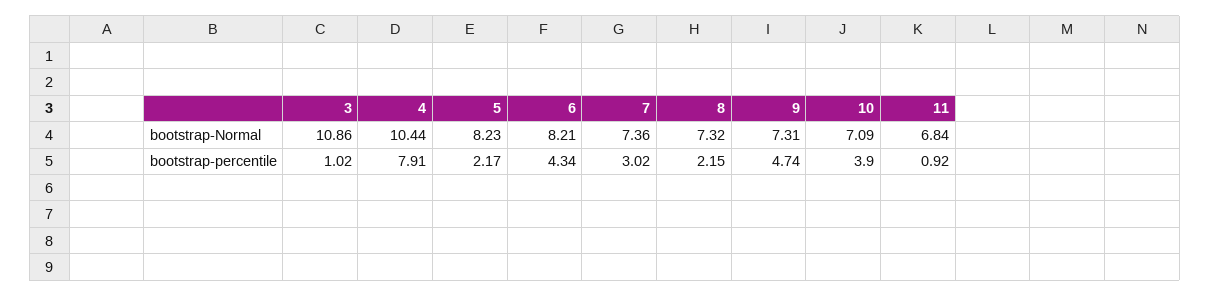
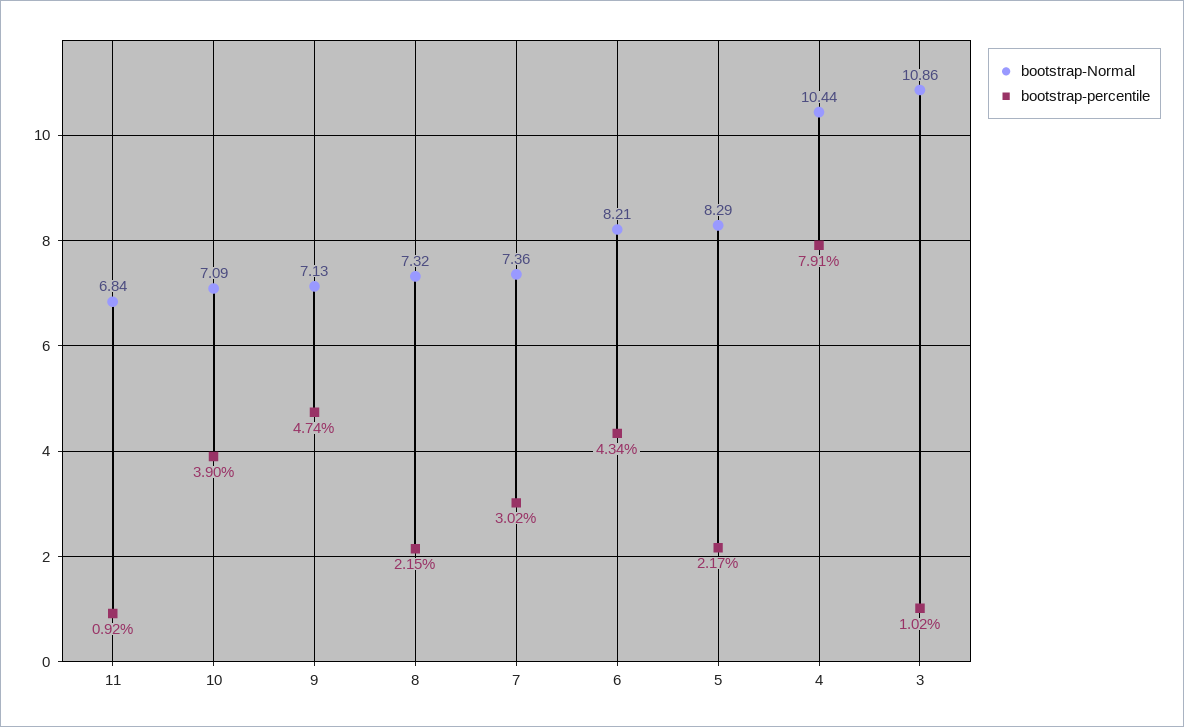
  {
    "bootstrap-Normal": {
      "3": 10.86,
      "4": 10.44,
-     "5": 8.23,
+     "5": 8.29,
      "6": 8.21,
      "7": 7.36,
      "8": 7.32,
-     "9": 7.31,
+     "9": 7.13,
      "10": 7.09,
      "11": 6.84
    },
    "bootstrap-percentile": {
      "3": 1.02,
      "4": 7.91,
      "5": 2.17,
      "6": 4.34,
      "7": 3.02,
      "8": 2.15,
      "9": 4.74,
      "10": 3.9,
      "11": 0.92
    }
  }

